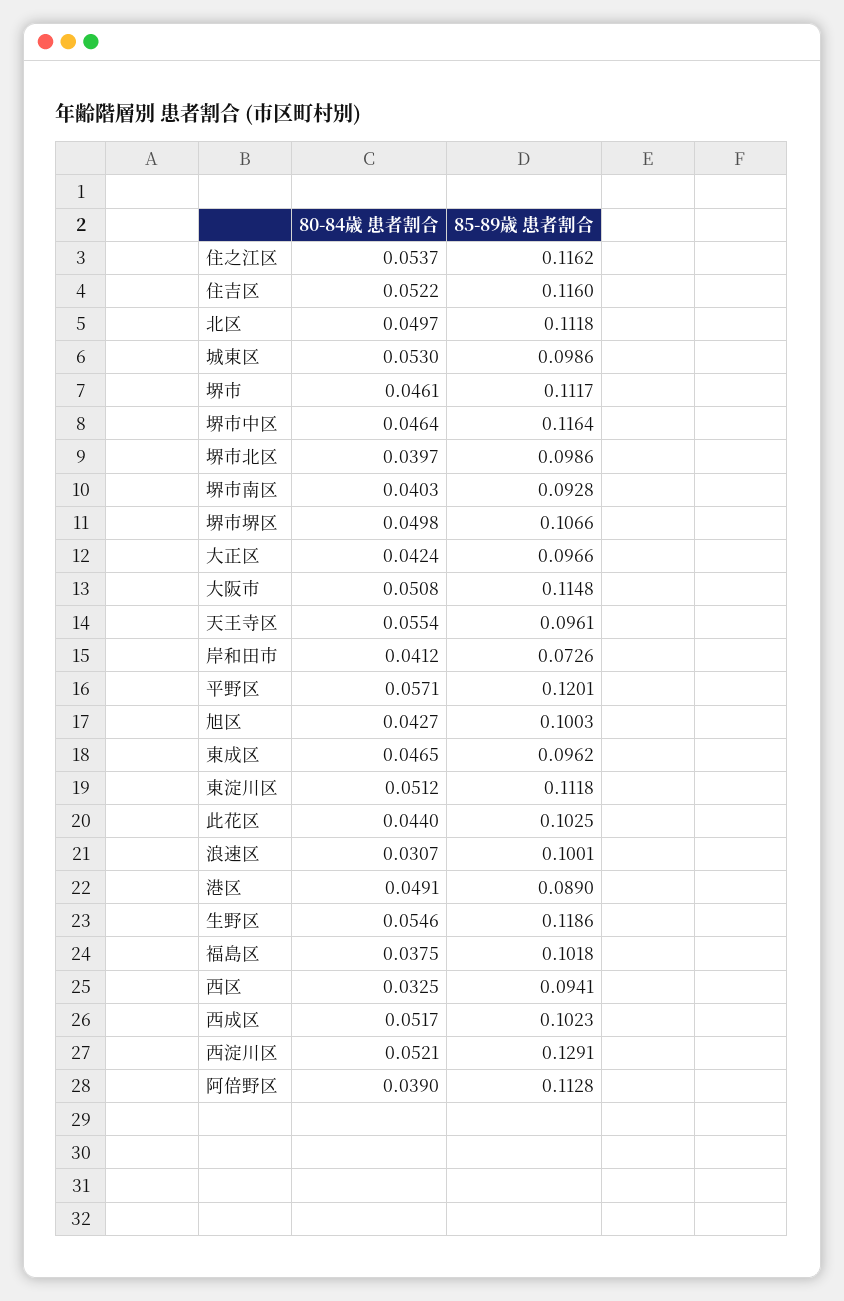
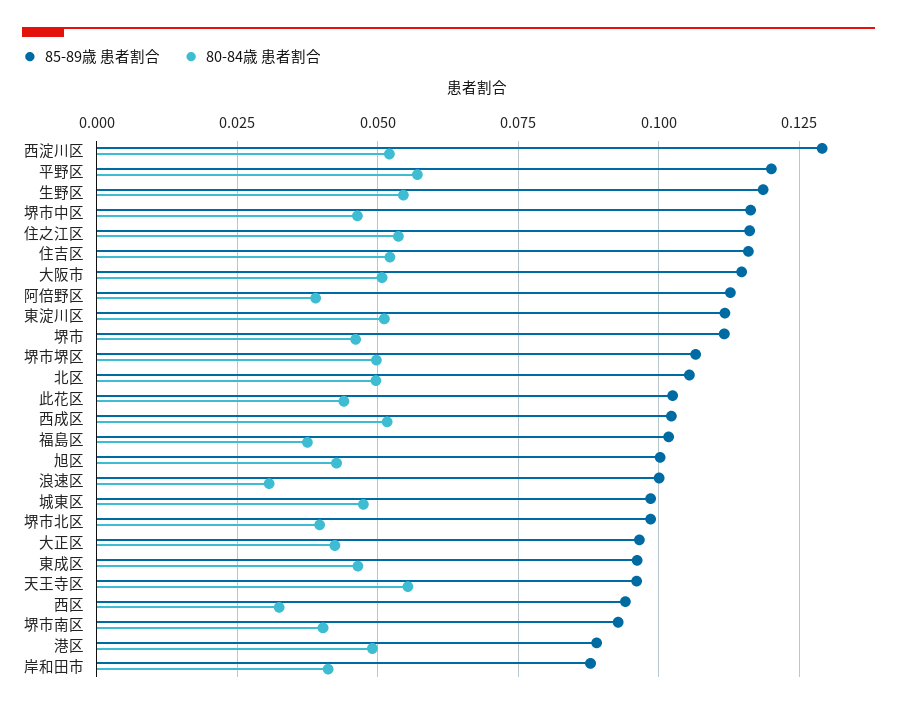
  {
    "80-84歳 患者割合": {
      "住之江区": 0.0537,
      "住吉区": 0.0522,
      "北区": 0.0497,
-     "城東区": 0.053,
+     "城東区": 0.0475,
      "堺市": 0.0461,
      "堺市中区": 0.0464,
      "堺市北区": 0.0397,
      "堺市南区": 0.0403,
      "堺市堺区": 0.0498,
      "大正区": 0.0424,
      "大阪市": 0.0508,
      "天王寺区": 0.0554,
      "岸和田市": 0.0412,
      "平野区": 0.0571,
      "旭区": 0.0427,
      "東成区": 0.0465,
      "東淀川区": 0.0512,
      "此花区": 0.044,
      "浪速区": 0.0307,
      "港区": 0.0491,
      "生野区": 0.0546,
      "福島区": 0.0375,
      "西区": 0.0325,
      "西成区": 0.0517,
      "西淀川区": 0.0521,
      "阿倍野区": 0.039
    },
    "85-89歳 患者割合": {
      "住之江区": 0.1162,
      "住吉区": 0.116,
-     "北区": 0.1118,
+     "北区": 0.105,
      "城東区": 0.0986,
      "堺市": 0.1117,
      "堺市中区": 0.1164,
      "堺市北区": 0.0986,
      "堺市南区": 0.0928,
      "堺市堺区": 0.1066,
      "大正区": 0.0966,
      "大阪市": 0.1148,
      "天王寺区": 0.0961,
-     "岸和田市": 0.0726,
+     "岸和田市": 0.0875,
      "平野区": 0.1201,
      "旭区": 0.1003,
      "東成区": 0.0962,
      "東淀川区": 0.1118,
      "此花区": 0.1025,
      "浪速区": 0.1001,
      "港区": 0.089,
      "生野区": 0.1186,
      "福島区": 0.1018,
      "西区": 0.0941,
      "西成区": 0.1023,
      "西淀川区": 0.1291,
      "阿倍野区": 0.1128
    }
  }

